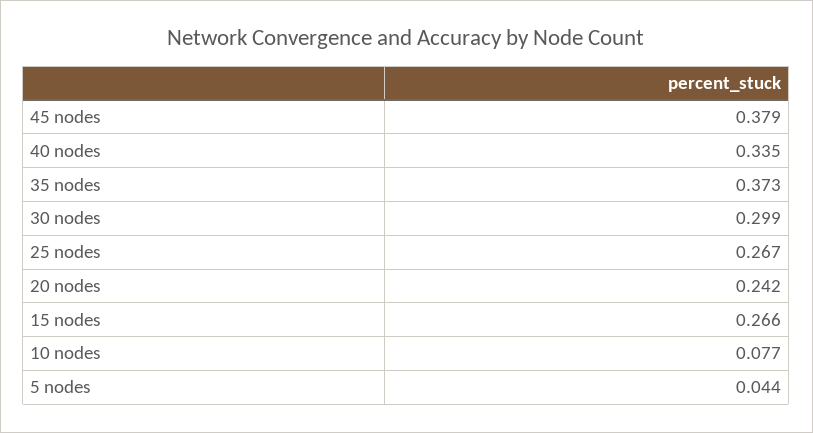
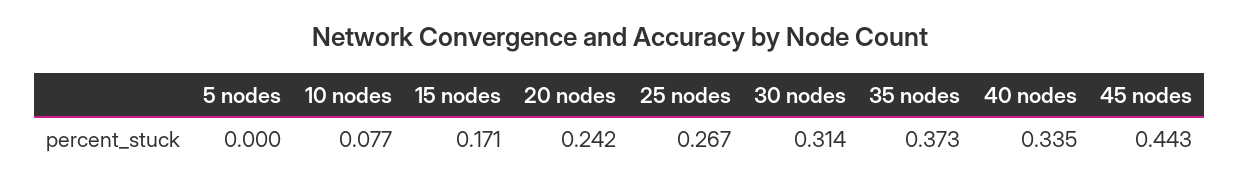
  {
-   "45 nodes": 0.379,
+   "45 nodes": 0.443,
    "40 nodes": 0.335,
    "35 nodes": 0.373,
-   "30 nodes": 0.299,
+   "30 nodes": 0.314,
    "25 nodes": 0.267,
    "20 nodes": 0.242,
-   "15 nodes": 0.266,
+   "15 nodes": 0.171,
    "10 nodes": 0.077,
-   "5 nodes": 0.044
+   "5 nodes": 0
  }

